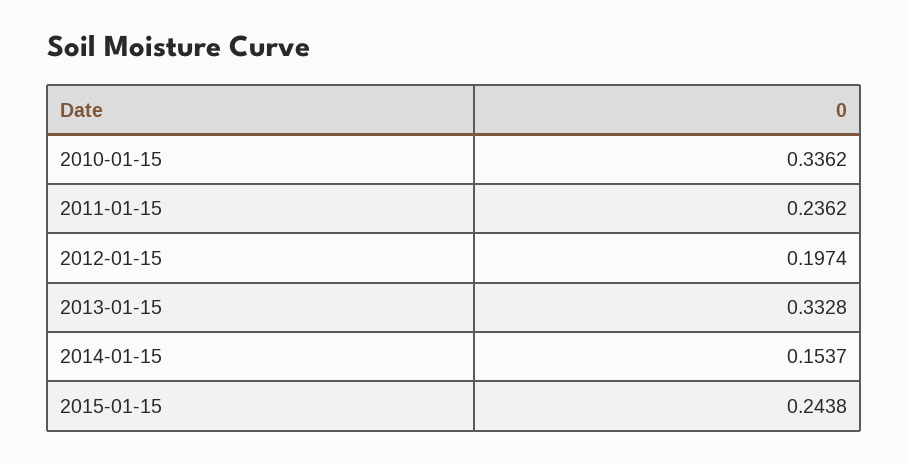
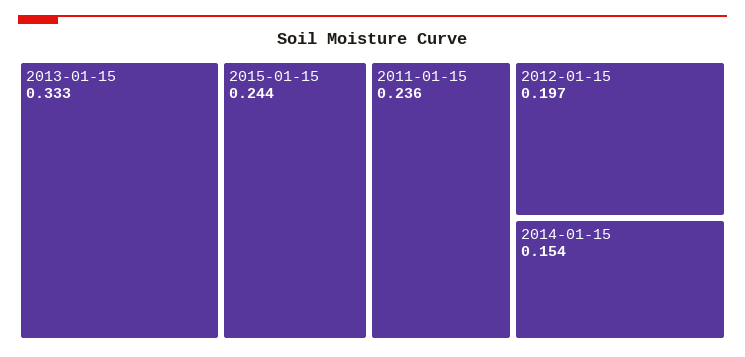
  {
-   "2010-01-15": 0.3362,
    "2011-01-15": 0.2362,
    "2012-01-15": 0.1974,
    "2013-01-15": 0.3328,
    "2014-01-15": 0.1537,
    "2015-01-15": 0.2438
  }

